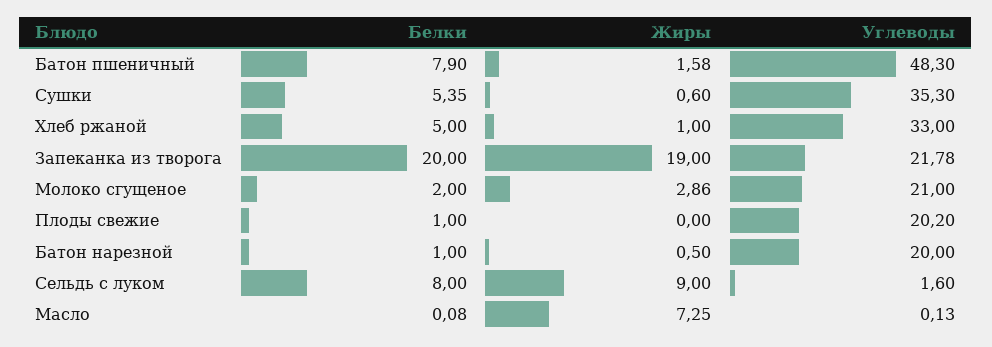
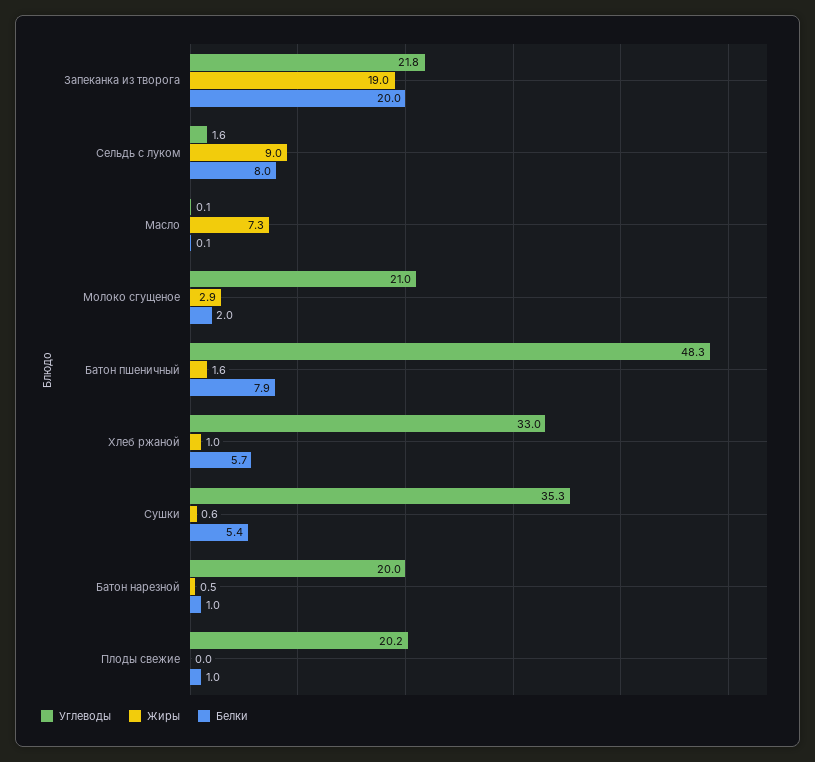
  {
    "Белки": {
      "Батон пшеничный": 7.9,
      "Сушки": 5.35,
-     "Хлеб ржаной": 5,
+     "Хлеб ржаной": 5.7,
      "Запеканка из творога": 20,
      "Молоко сгущеное": 2,
      "Плоды свежие": 1,
      "Батон нарезной": 1,
      "Сельдь с луком": 8,
      "Масло": 0.08
    },
    "Жиры": {
      "Батон пшеничный": 1.58,
      "Сушки": 0.6,
      "Хлеб ржаной": 1,
      "Запеканка из творога": 19,
      "Молоко сгущеное": 2.86,
      "Плоды свежие": 0,
      "Батон нарезной": 0.5,
      "Сельдь с луком": 9,
      "Масло": 7.25
    },
    "Углеводы": {
      "Батон пшеничный": 48.3,
      "Сушки": 35.3,
      "Хлеб ржаной": 33,
      "Запеканка из творога": 21.78,
      "Молоко сгущеное": 21,
      "Плоды свежие": 20.2,
      "Батон нарезной": 20,
      "Сельдь с луком": 1.6,
      "Масло": 0.13
    }
  }

